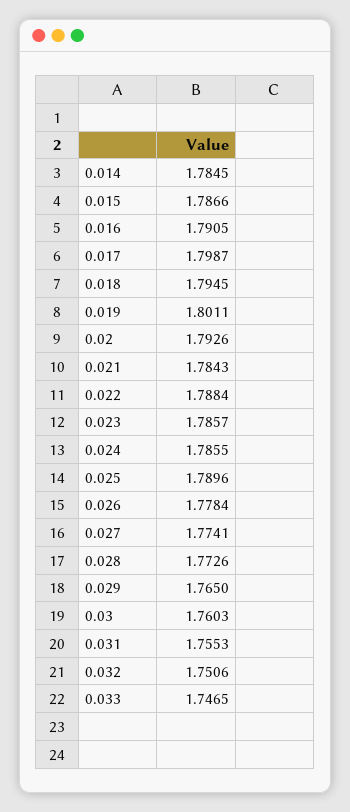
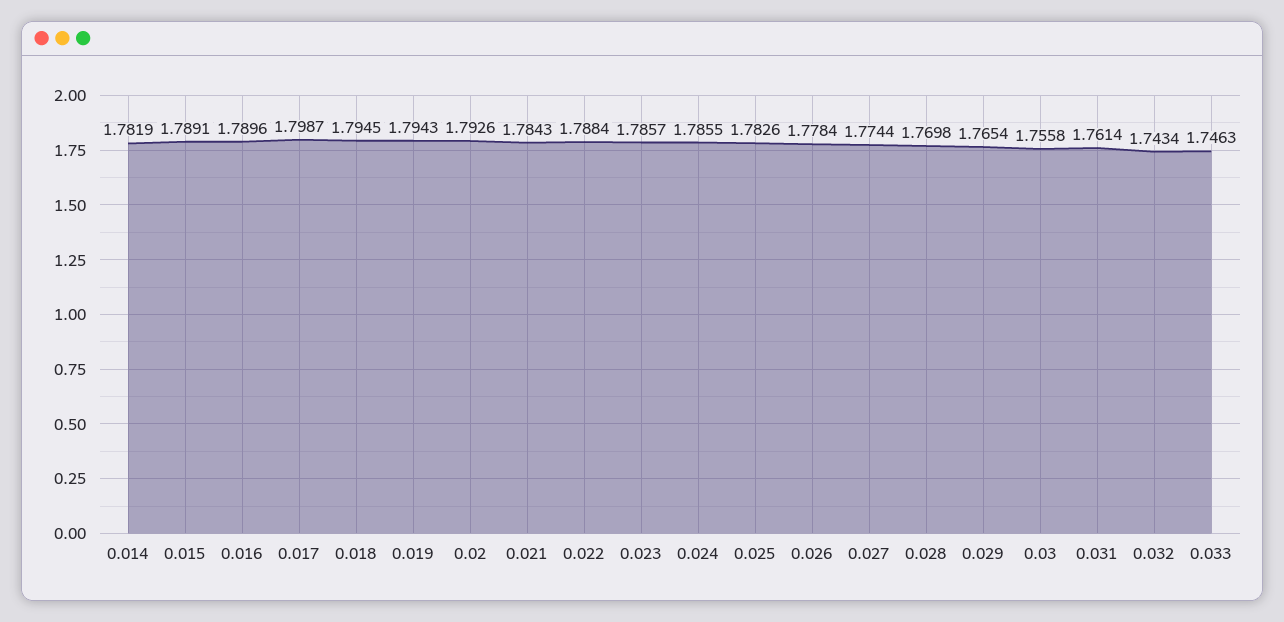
  {
-   "0.014": 1.7845,
+   "0.014": 1.7819,
-   "0.015": 1.7866,
+   "0.015": 1.7891,
-   "0.016": 1.7905,
+   "0.016": 1.7896,
    "0.017": 1.7987,
    "0.018": 1.7945,
-   "0.019": 1.8011,
+   "0.019": 1.7943,
    "0.02": 1.7926,
    "0.021": 1.7843,
    "0.022": 1.7884,
    "0.023": 1.7857,
    "0.024": 1.7855,
-   "0.025": 1.7896,
+   "0.025": 1.7826,
    "0.026": 1.7784,
-   "0.027": 1.7741,
+   "0.027": 1.7744,
-   "0.028": 1.7726,
+   "0.028": 1.7698,
-   "0.029": 1.765,
+   "0.029": 1.7654,
-   "0.03": 1.7603,
+   "0.03": 1.7558,
-   "0.031": 1.7553,
+   "0.031": 1.7614,
-   "0.032": 1.7506,
+   "0.032": 1.7434,
-   "0.033": 1.7465
+   "0.033": 1.7463
  }

